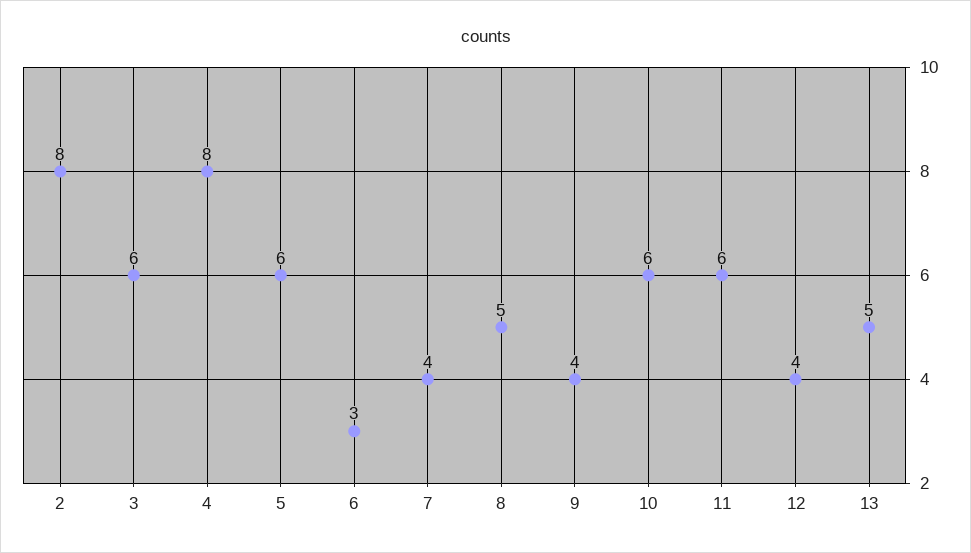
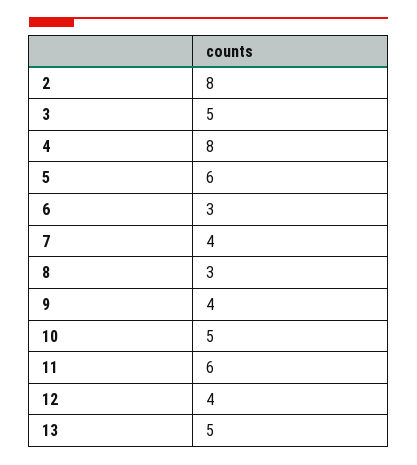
  {
    "2": 8,
-   "3": 6,
+   "3": 5,
    "4": 8,
    "5": 6,
    "6": 3,
    "7": 4,
-   "8": 5,
+   "8": 3,
    "9": 4,
-   "10": 6,
+   "10": 5,
    "11": 6,
    "12": 4,
    "13": 5
  }

